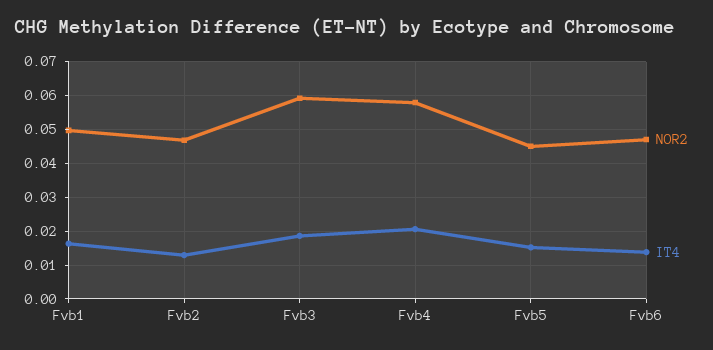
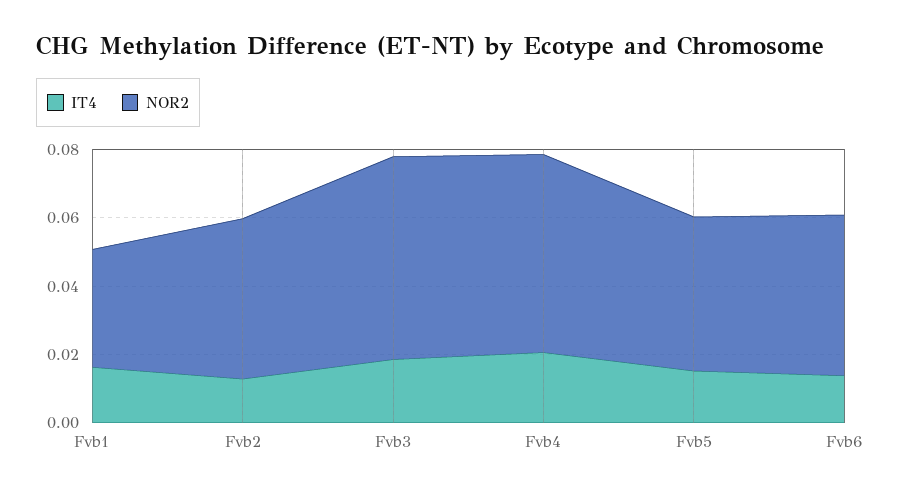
  {
    "NOR2": {
-     "Fvb1": 0.05,
+     "Fvb1": 0.035,
      "Fvb2": 0.046,
      "Fvb3": 0.06,
      "Fvb4": 0.058,
      "Fvb5": 0.046,
      "Fvb6": 0.048
    },
    "IT4": {
      "Fvb1": 0.016,
      "Fvb2": 0.012,
      "Fvb3": 0.018,
      "Fvb4": 0.02,
      "Fvb5": 0.016,
      "Fvb6": 0.014
    }
  }

